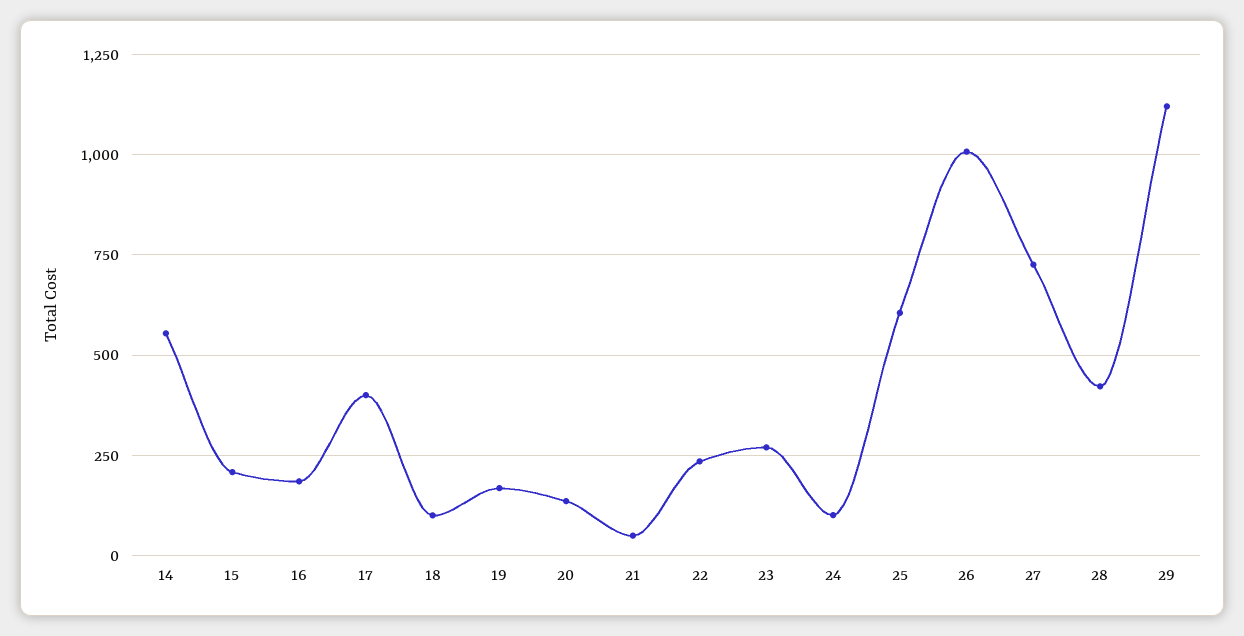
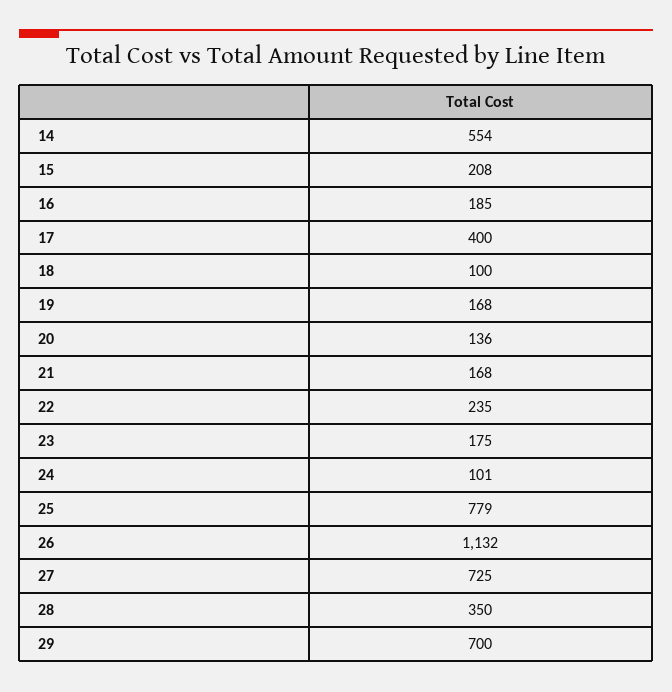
  {
    "14": 554,
    "15": 208,
    "16": 185,
    "17": 400,
    "18": 100,
    "19": 168,
    "20": 136,
-   "21": 50,
+   "21": 168,
    "22": 235,
-   "23": 275,
+   "23": 175,
    "24": 101,
-   "25": 600,
+   "25": 779,
-   "26": 1000,
+   "26": 1132,
    "27": 725,
-   "28": 425,
+   "28": 350,
-   "29": 1125
+   "29": 700
  }

